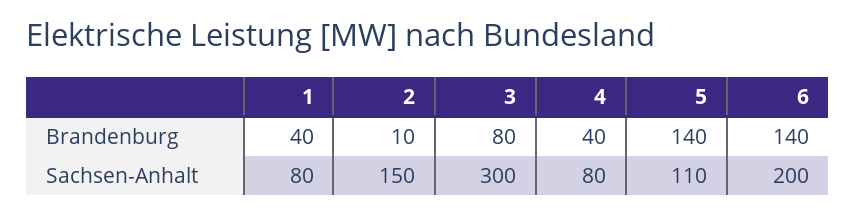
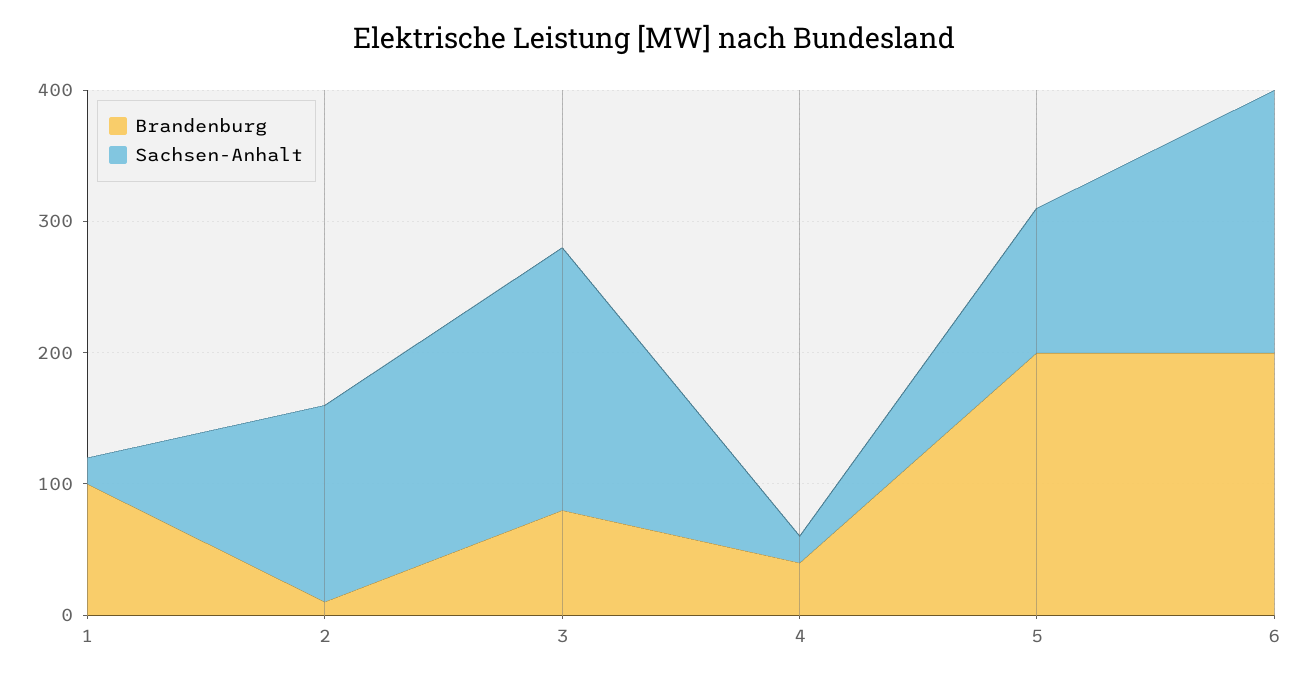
  {
    "Brandenburg": {
-     "1": 40,
+     "1": 100,
      "2": 10,
      "3": 80,
      "4": 40,
-     "5": 140,
+     "5": 200,
-     "6": 140
+     "6": 200
    },
    "Sachsen-Anhalt": {
-     "1": 80,
+     "1": 20,
      "2": 150,
-     "3": 300,
+     "3": 200,
-     "4": 80,
+     "4": 20,
      "5": 110,
      "6": 200
    }
  }

